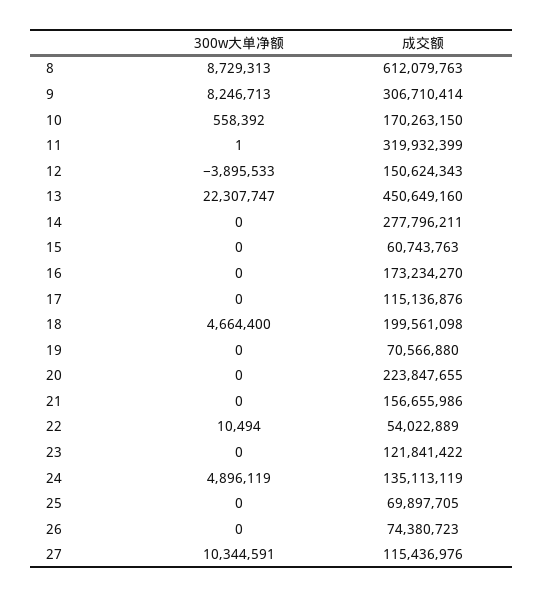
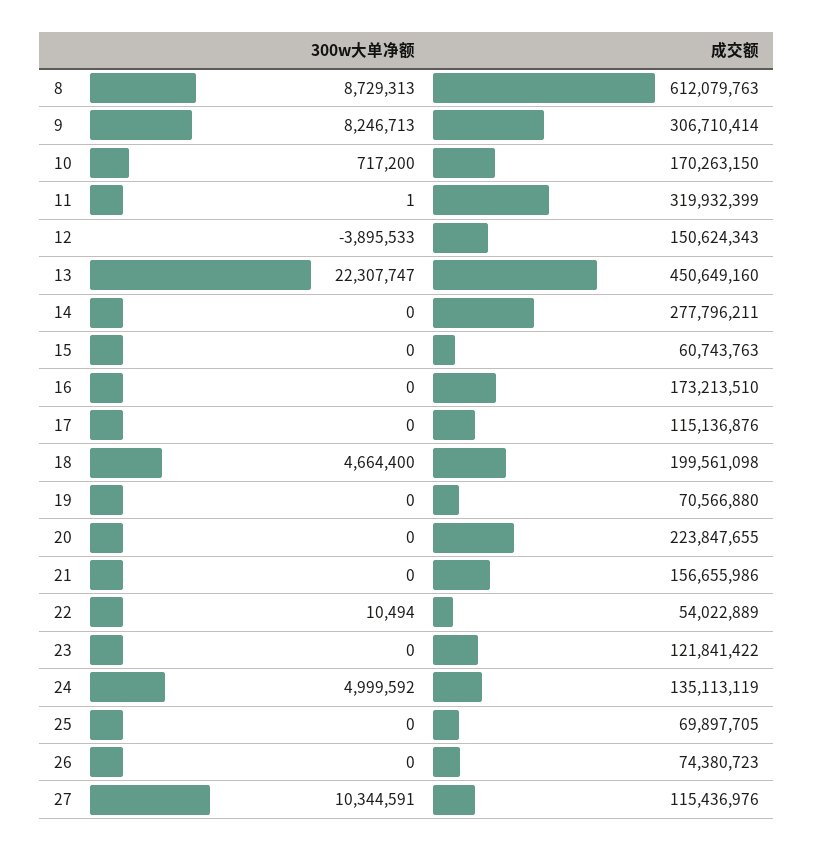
  {
    "300w大单净额": {
      "8": 8729313,
      "9": 8246713,
-     "10": 558392,
+     "10": 717200,
      "11": 1,
      "12": -3895533,
      "13": 22307747,
      "14": 0,
      "15": 0,
      "16": 0,
      "17": 0,
      "18": 4664400,
      "19": 0,
      "20": 0,
      "21": 0,
      "22": 10494,
      "23": 0,
-     "24": 4896119,
+     "24": 4999592,
      "25": 0,
      "26": 0,
      "27": 10344591
    },
    "成交额": {
      "8": 612079763,
      "9": 306710414,
      "10": 170263150,
      "11": 319932399,
      "12": 150624343,
      "13": 450649160,
      "14": 277796211,
      "15": 60743763,
-     "16": 173234270,
+     "16": 173213510,
      "17": 115136876,
      "18": 199561098,
      "19": 70566880,
      "20": 223847655,
      "21": 156655986,
      "22": 54022889,
      "23": 121841422,
      "24": 135113119,
      "25": 69897705,
      "26": 74380723,
      "27": 115436976
    }
  }

